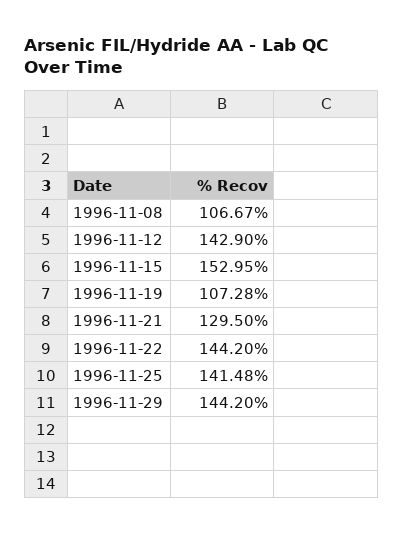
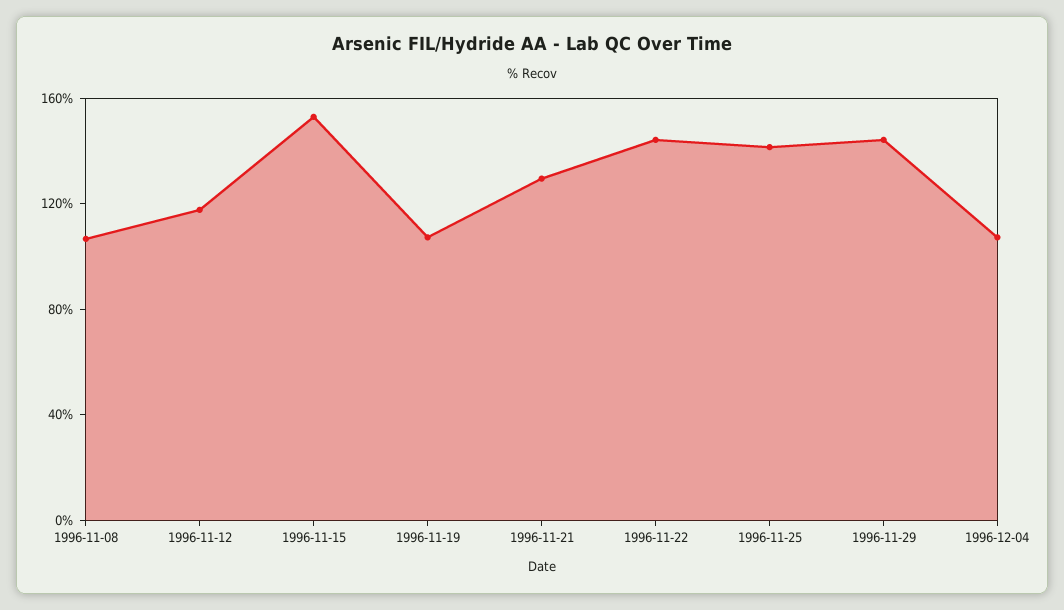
  {
    "1996-11-08": 106.67,
-   "1996-11-12": 142.9,
+   "1996-11-12": 120,
    "1996-11-15": 152.95,
    "1996-11-19": 107.28,
    "1996-11-21": 129.5,
    "1996-11-22": 144.2,
    "1996-11-25": 141.48,
-   "1996-11-29": 144.2
+   "1996-11-29": 144.2,
+   "1996-12-04": 110
  }

